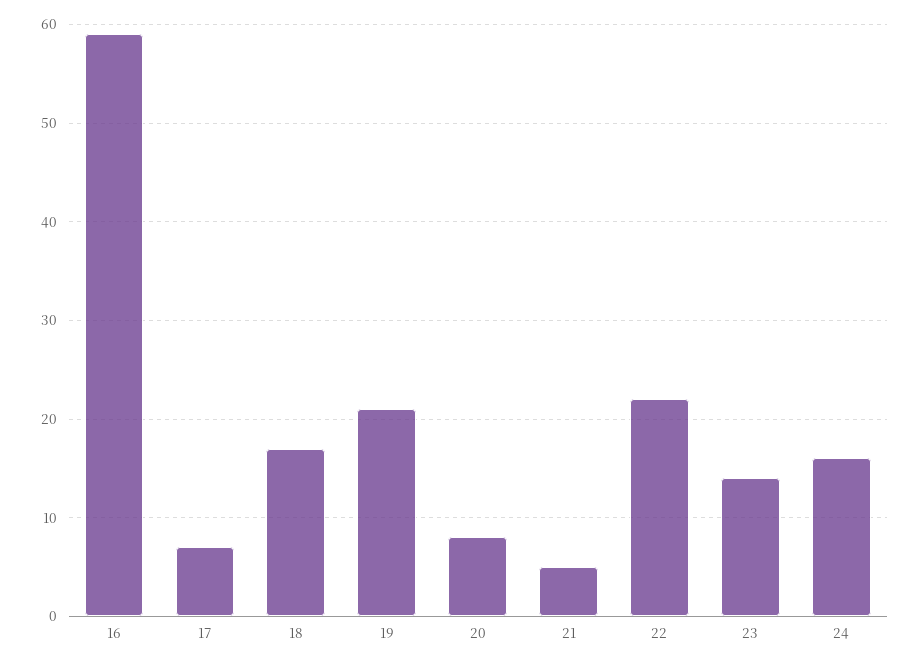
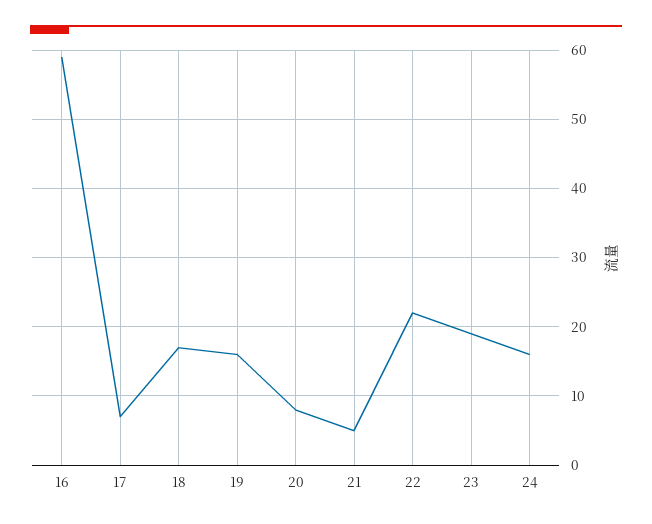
  {
    "16": 59,
    "17": 7,
    "18": 17,
-   "19": 21,
+   "19": 16,
    "20": 8,
    "21": 5,
    "22": 22,
-   "23": 14,
+   "23": 19,
    "24": 16
  }

